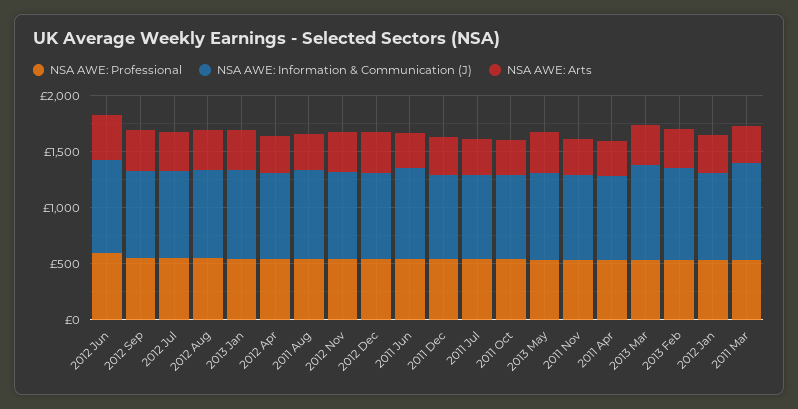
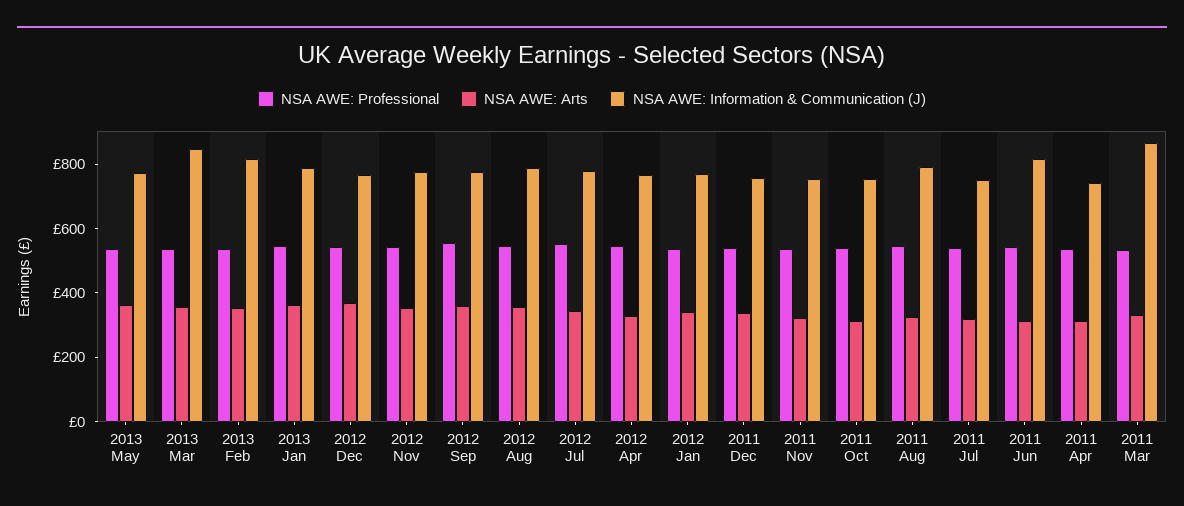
  {
    "NSA AWE: Professional": {
-     "2012 Jun": 600,
      "2012 Sep": 550,
      "2012 Jul": 550,
      "2012 Aug": 550,
      "2013 Jan": 550,
      "2012 Apr": 550,
      "2011 Aug": 550,
      "2012 Nov": 550,
      "2012 Dec": 550,
      "2011 Jun": 550,
      "2011 Dec": 550,
      "2011 Jul": 550,
      "2011 Oct": 550,
      "2013 May": 550,
      "2011 Nov": 550,
      "2011 Apr": 550,
      "2013 Mar": 550,
      "2013 Feb": 550,
      "2012 Jan": 550,
      "2011 Mar": 550
    },
    "NSA AWE: Information & Communication (J)": {
-     "2012 Jun": 800,
      "2012 Sep": 800,
      "2012 Jul": 800,
      "2012 Aug": 800,
      "2013 Jan": 800,
      "2012 Apr": 750,
      "2011 Aug": 800,
      "2012 Nov": 800,
      "2012 Dec": 750,
      "2011 Jun": 800,
      "2011 Dec": 750,
      "2011 Jul": 750,
      "2011 Oct": 750,
      "2013 May": 750,
      "2011 Nov": 750,
      "2011 Apr": 750,
      "2013 Mar": 850,
      "2013 Feb": 800,
      "2012 Jan": 750,
      "2011 Mar": 850
    },
    "NSA AWE: Arts": {
-     "2012 Jun": 400,
      "2012 Sep": 350,
      "2012 Jul": 350,
      "2012 Aug": 350,
      "2013 Jan": 350,
      "2012 Apr": 350,
      "2011 Aug": 350,
      "2012 Nov": 350,
      "2012 Dec": 350,
      "2011 Jun": 300,
      "2011 Dec": 350,
      "2011 Jul": 300,
      "2011 Oct": 300,
      "2013 May": 350,
      "2011 Nov": 300,
      "2011 Apr": 300,
      "2013 Mar": 350,
      "2013 Feb": 350,
      "2012 Jan": 350,
      "2011 Mar": 350
    }
  }

